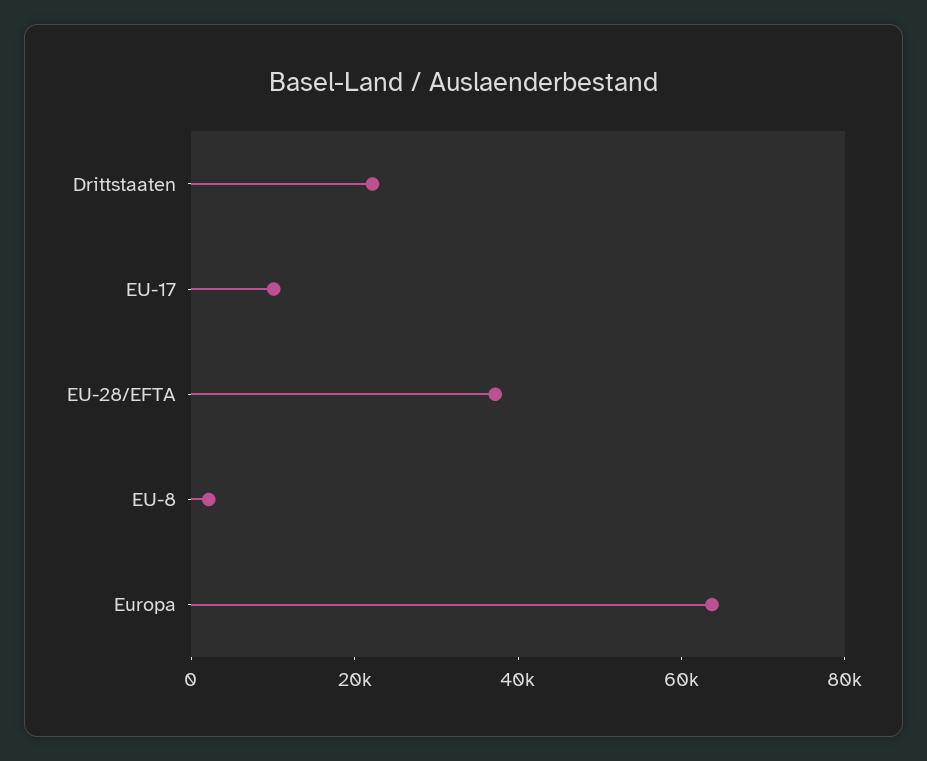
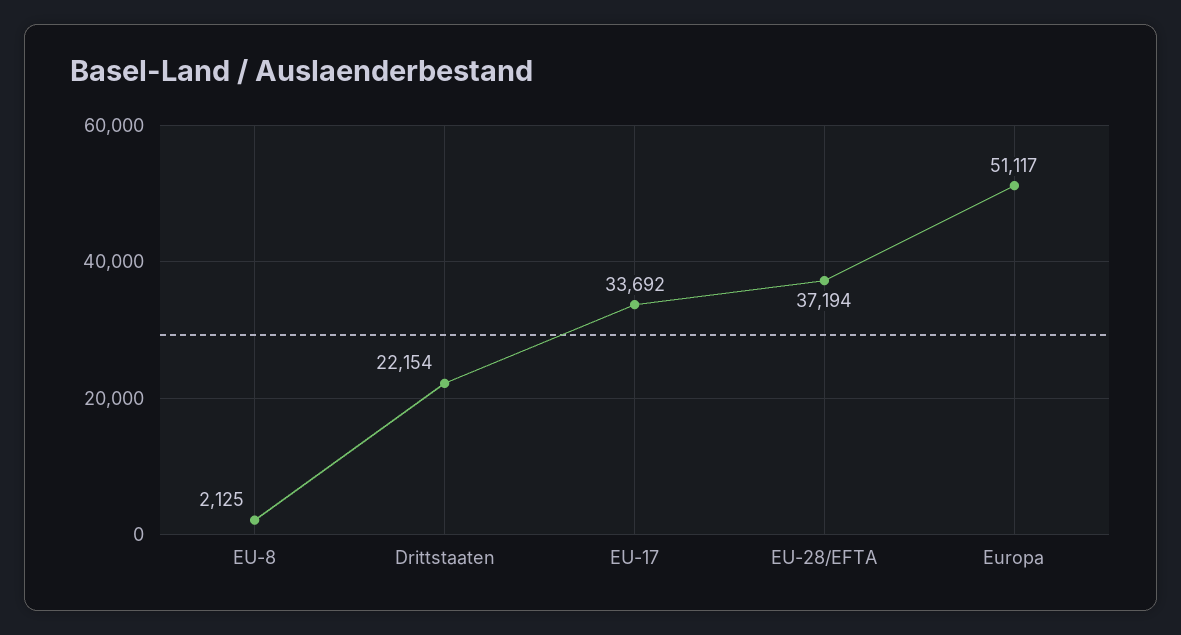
  {
    "Drittstaaten": 22154,
-   "EU-17": 10000,
+   "EU-17": 33692,
    "EU-28/EFTA": 37194,
    "EU-8": 2125,
-   "Europa": 65000
+   "Europa": 51117
  }

